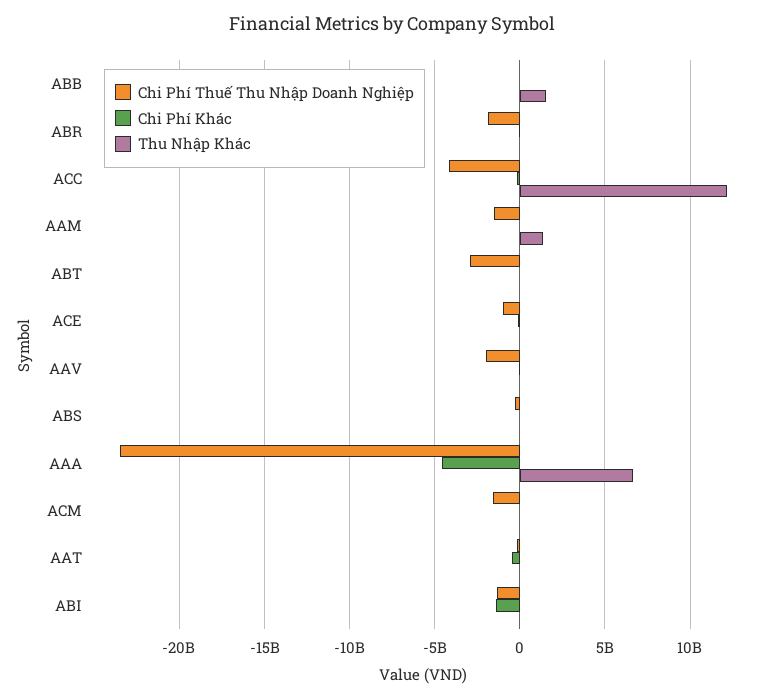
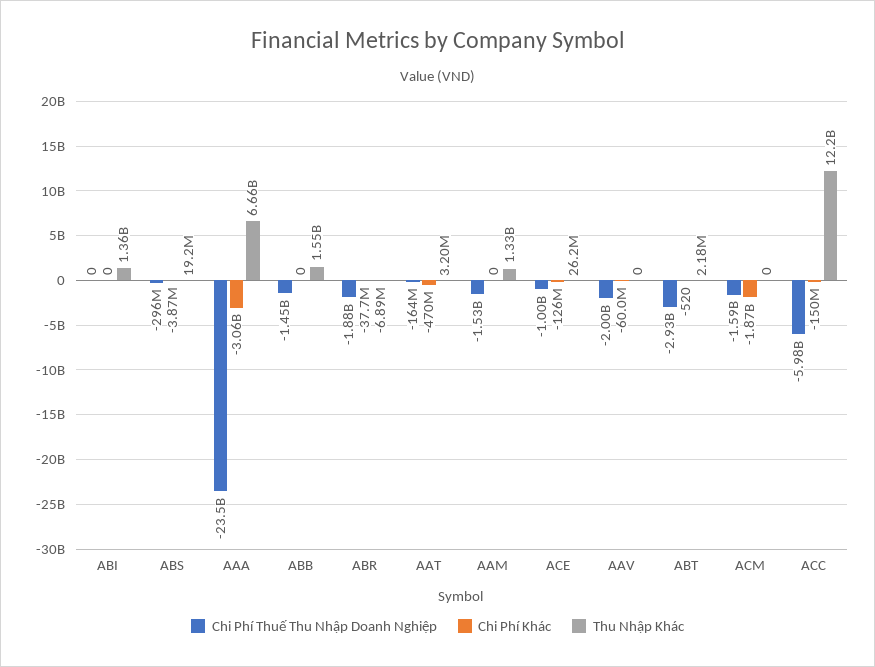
  {
    "Chi Phí Thuế Thu Nhập Doanh Nghiệp": {
-     "ABB": 0,
+     "ABB": -1450000000,
      "ABR": -1880000000,
-     "ACC": -4000000000,
+     "ACC": -5980000000,
      "AAM": -1530000000,
      "ABT": -2930000000,
      "ACE": -1000000000,
      "AAV": -2000000000,
      "ABS": -296000000,
      "AAA": -23500000000,
      "ACM": -1590000000,
      "AAT": -164000000,
-     "ABI": -1500000000
+     "ABI": 0
    },
    "Chi Phí Khác": {
      "ABB": 0,
      "ABR": -37700000,
      "ACC": -150000000,
      "AAM": 0,
      "ABT": -520,
      "ACE": -126000000,
      "AAV": -60000000,
      "ABS": -3870000,
-     "AAA": -4500000000,
+     "AAA": -3060000000,
-     "ACM": 0,
+     "ACM": -1870000000,
      "AAT": -470000000,
-     "ABI": -1500000000
+     "ABI": 0
    },
    "Thu Nhập Khác": {
      "ABB": 1550000000,
      "ABR": -6890000,
      "ACC": 12200000000,
      "AAM": 1330000000,
      "ABT": 2180000,
      "ACE": 26200000,
      "AAV": 0,
      "ABS": 19200000,
      "AAA": 6660000000,
      "ACM": 0,
      "AAT": 3200000,
-     "ABI": 0
+     "ABI": 1360000000
    }
  }

